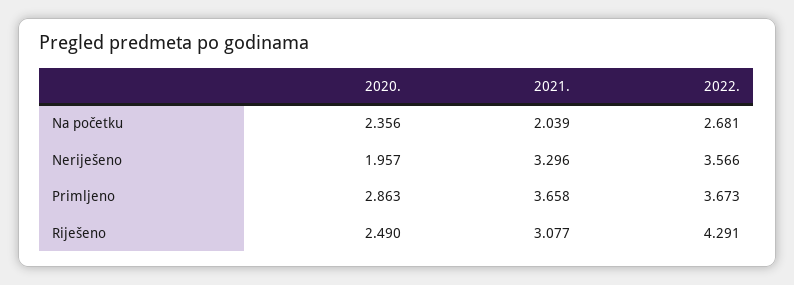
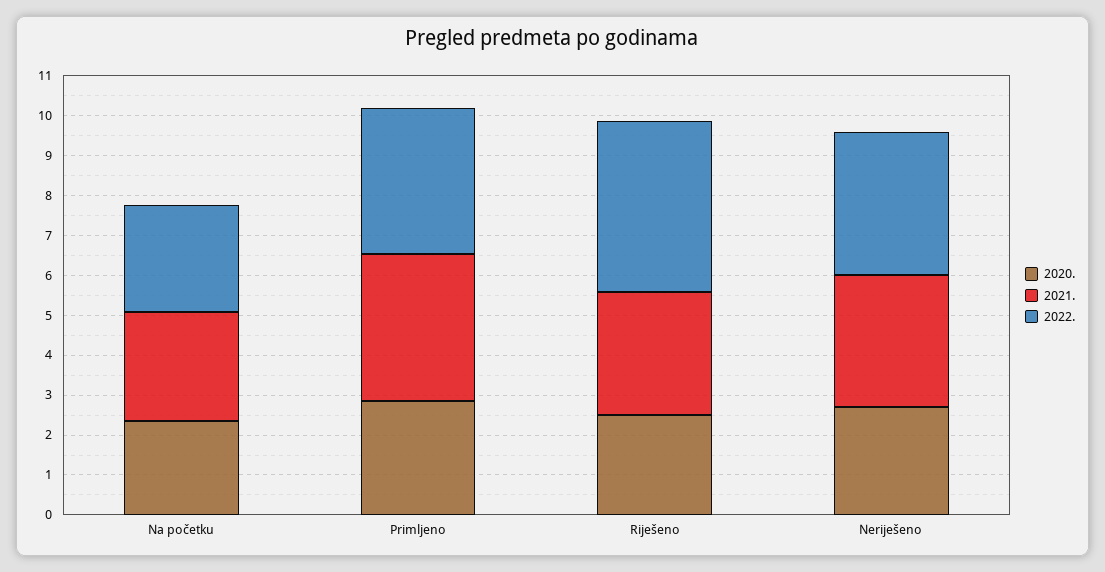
  {
    "2020.": {
      "Na početku": 2.356,
-     "Neriješeno": 1.957,
+     "Neriješeno": 2.75,
      "Primljeno": 2.863,
      "Riješeno": 2.49
    },
    "2021.": {
-     "Na početku": 2.039,
+     "Na početku": 2.75,
      "Neriješeno": 3.296,
      "Primljeno": 3.658,
      "Riješeno": 3.077
    },
    "2022.": {
      "Na početku": 2.681,
      "Neriješeno": 3.566,
      "Primljeno": 3.673,
      "Riješeno": 4.291
    }
  }

